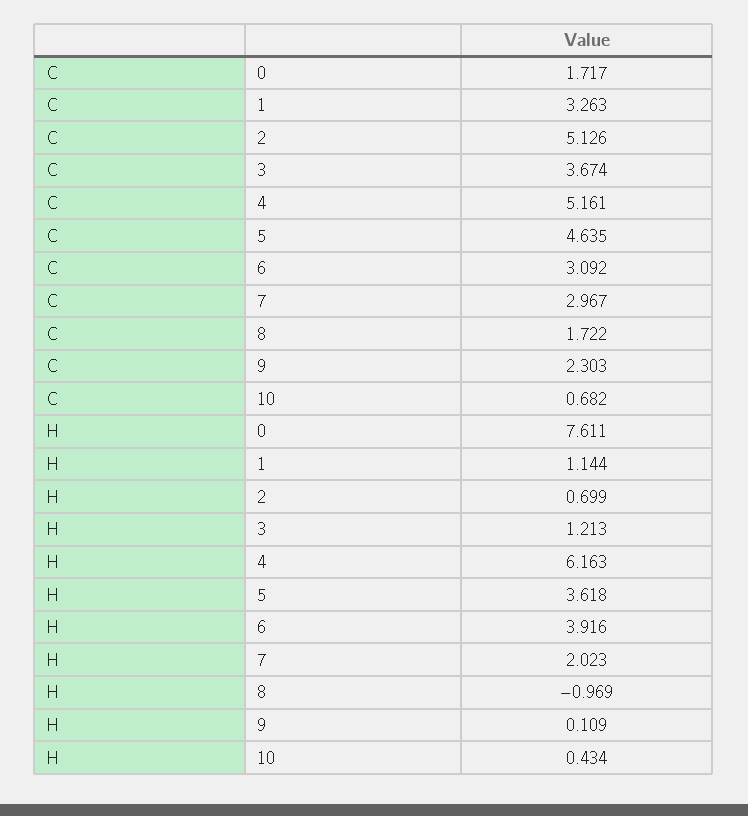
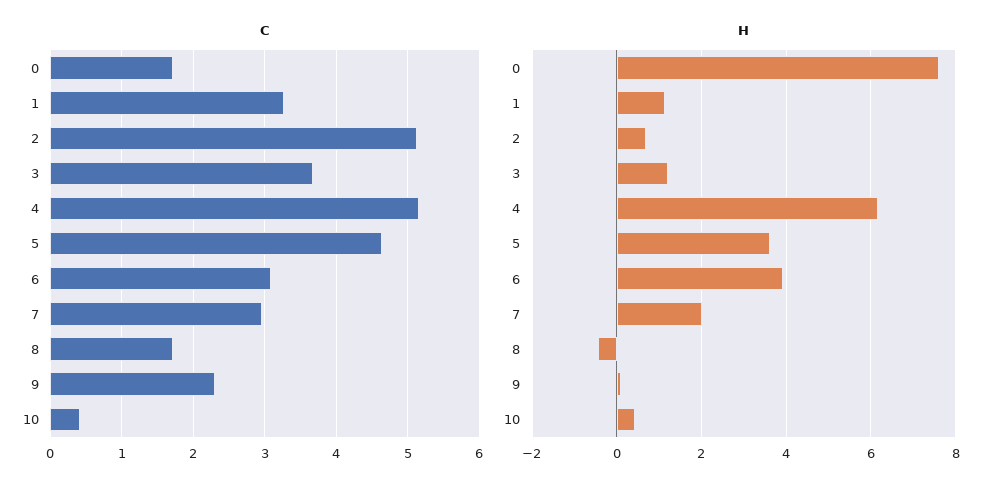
  {
    "C": {
      "0": 1.717,
      "1": 3.263,
      "2": 5.126,
      "3": 3.674,
      "4": 5.161,
      "5": 4.635,
      "6": 3.092,
      "7": 2.967,
      "8": 1.722,
      "9": 2.303,
-     "10": 0.682
+     "10": 0.4
    },
    "H": {
      "0": 7.611,
      "1": 1.144,
      "2": 0.699,
      "3": 1.213,
      "4": 6.163,
      "5": 3.618,
      "6": 3.916,
      "7": 2.023,
-     "8": -0.969,
+     "8": -0.4,
      "9": 0.109,
      "10": 0.434
    }
  }

